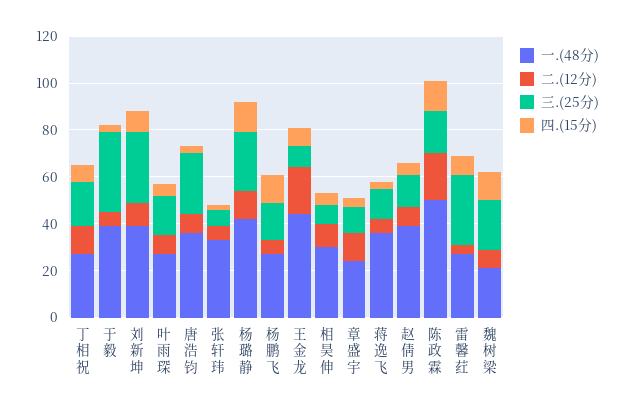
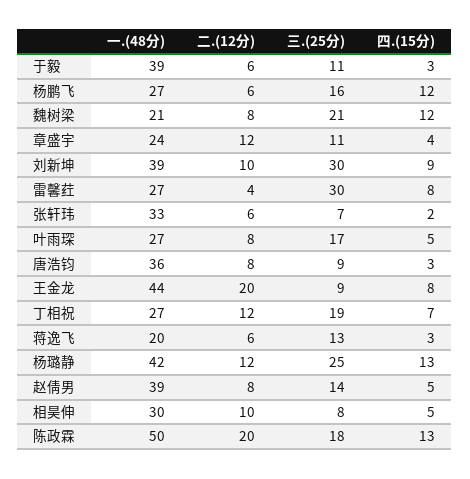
  {
    "一.(48分)": {
      "丁相祝": 27,
      "于毅": 39,
      "刘新坤": 39,
      "叶雨琛": 27,
      "唐浩钧": 36,
      "张轩玮": 33,
      "杨璐静": 42,
      "杨鹏飞": 27,
      "王金龙": 44,
      "相昊伸": 30,
      "章盛宇": 24,
-     "蒋逸飞": 35,
+     "蒋逸飞": 20,
      "赵倩男": 39,
      "陈政霖": 50,
      "雷馨荭": 27,
      "魏树梁": 21
    },
    "二.(12分)": {
      "丁相祝": 12,
      "于毅": 6,
      "刘新坤": 10,
      "叶雨琛": 8,
      "唐浩钧": 8,
      "张轩玮": 6,
      "杨璐静": 12,
      "杨鹏飞": 6,
      "王金龙": 20,
      "相昊伸": 10,
      "章盛宇": 12,
      "蒋逸飞": 6,
      "赵倩男": 8,
      "陈政霖": 20,
      "雷馨荭": 4,
      "魏树梁": 8
    },
    "三.(25分)": {
      "丁相祝": 19,
-     "于毅": 35,
+     "于毅": 11,
      "刘新坤": 30,
      "叶雨琛": 17,
-     "唐浩钧": 25,
+     "唐浩钧": 9,
      "张轩玮": 7,
      "杨璐静": 25,
      "杨鹏飞": 16,
      "王金龙": 9,
      "相昊伸": 8,
      "章盛宇": 11,
      "蒋逸飞": 13,
      "赵倩男": 14,
      "陈政霖": 18,
      "雷馨荭": 30,
      "魏树梁": 21
    },
    "四.(15分)": {
      "丁相祝": 7,
      "于毅": 3,
      "刘新坤": 9,
      "叶雨琛": 5,
      "唐浩钧": 3,
      "张轩玮": 2,
      "杨璐静": 13,
      "杨鹏飞": 12,
      "王金龙": 8,
      "相昊伸": 5,
      "章盛宇": 4,
      "蒋逸飞": 3,
      "赵倩男": 5,
      "陈政霖": 13,
      "雷馨荭": 8,
      "魏树梁": 12
    }
  }

